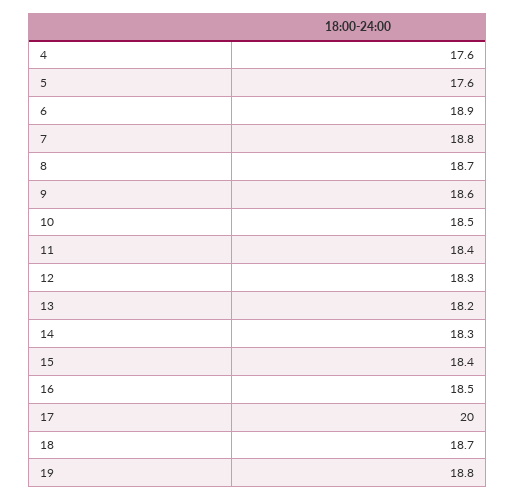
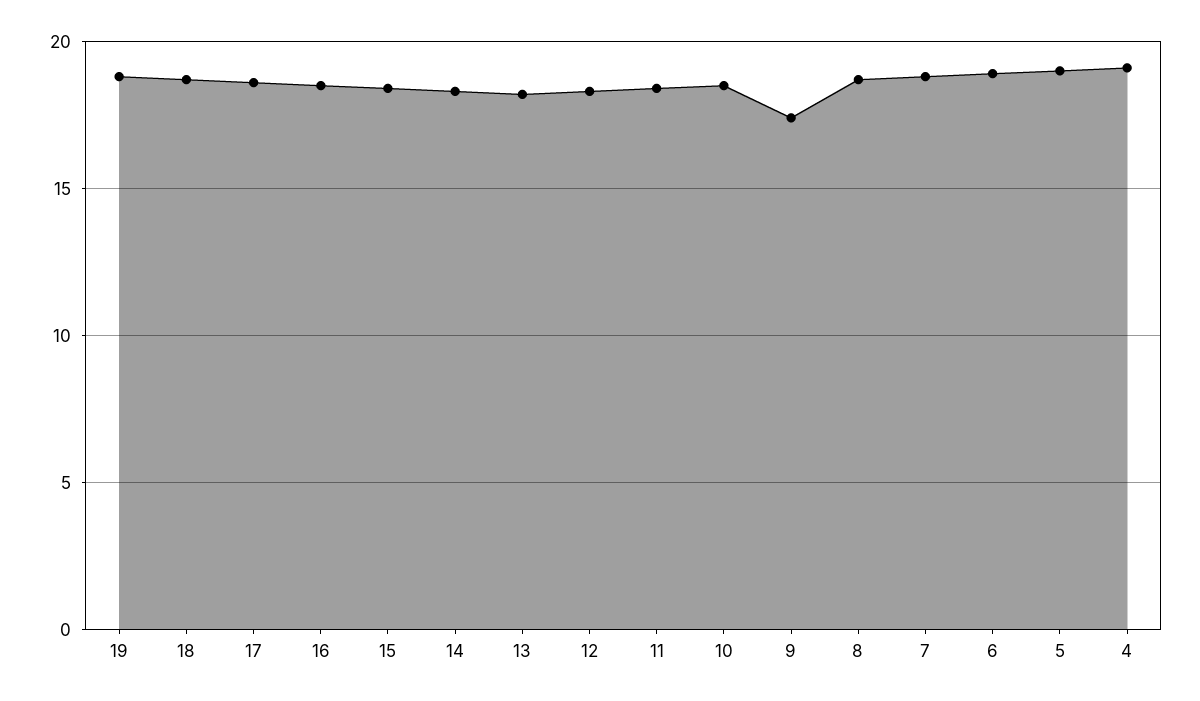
  {
-   "4": 17.6,
+   "4": 19,
-   "5": 17.6,
+   "5": 19,
    "6": 18.9,
    "7": 18.8,
    "8": 18.7,
-   "9": 18.6,
+   "9": 17.5,
    "10": 18.5,
    "11": 18.4,
    "12": 18.3,
    "13": 18.2,
    "14": 18.3,
    "15": 18.4,
    "16": 18.5,
-   "17": 20,
+   "17": 18.5,
    "18": 18.7,
    "19": 18.8
  }

